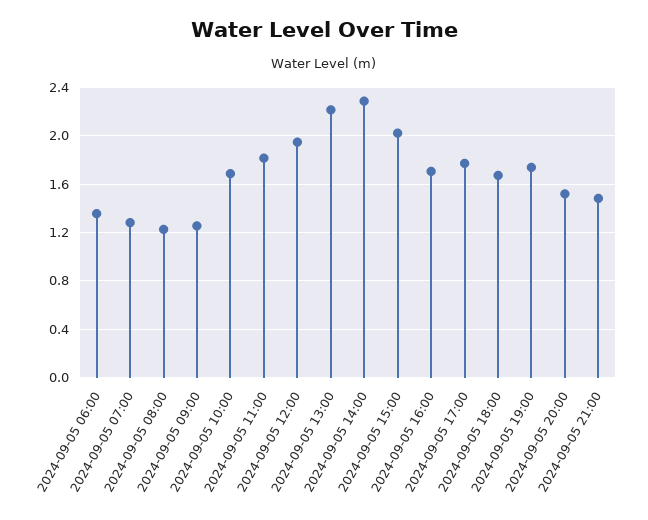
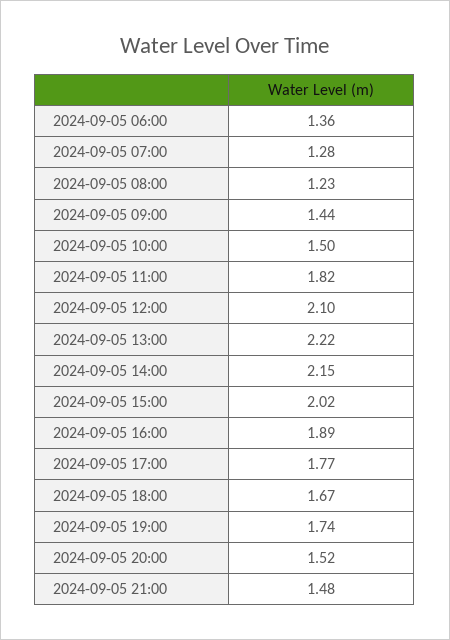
  {
    "2024-09-05 06:00": 1.36,
    "2024-09-05 07:00": 1.28,
    "2024-09-05 08:00": 1.23,
-   "2024-09-05 09:00": 1.25,
+   "2024-09-05 09:00": 1.44,
-   "2024-09-05 10:00": 1.7,
+   "2024-09-05 10:00": 1.5,
    "2024-09-05 11:00": 1.82,
-   "2024-09-05 12:00": 1.95,
+   "2024-09-05 12:00": 2.1,
    "2024-09-05 13:00": 2.22,
-   "2024-09-05 14:00": 2.3,
+   "2024-09-05 14:00": 2.15,
    "2024-09-05 15:00": 2.02,
-   "2024-09-05 16:00": 1.7,
+   "2024-09-05 16:00": 1.89,
    "2024-09-05 17:00": 1.77,
    "2024-09-05 18:00": 1.67,
    "2024-09-05 19:00": 1.74,
    "2024-09-05 20:00": 1.52,
    "2024-09-05 21:00": 1.48
  }

